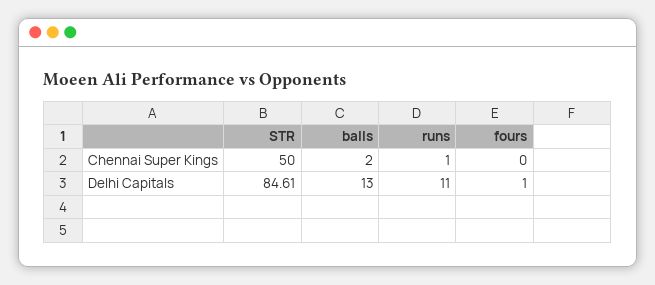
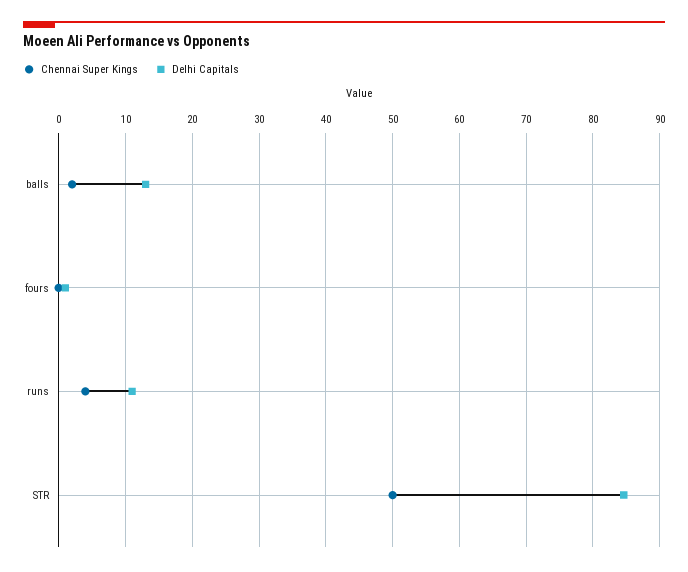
  {
    "Chennai Super Kings": {
      "STR": 50,
      "balls": 2,
-     "runs": 1,
+     "runs": 4,
      "fours": 0
    },
    "Delhi Capitals": {
      "STR": 84.61,
      "balls": 13,
      "runs": 11,
      "fours": 1
    }
  }

